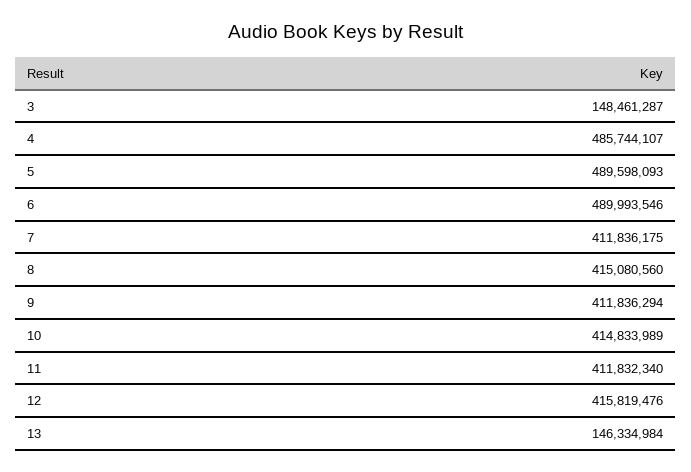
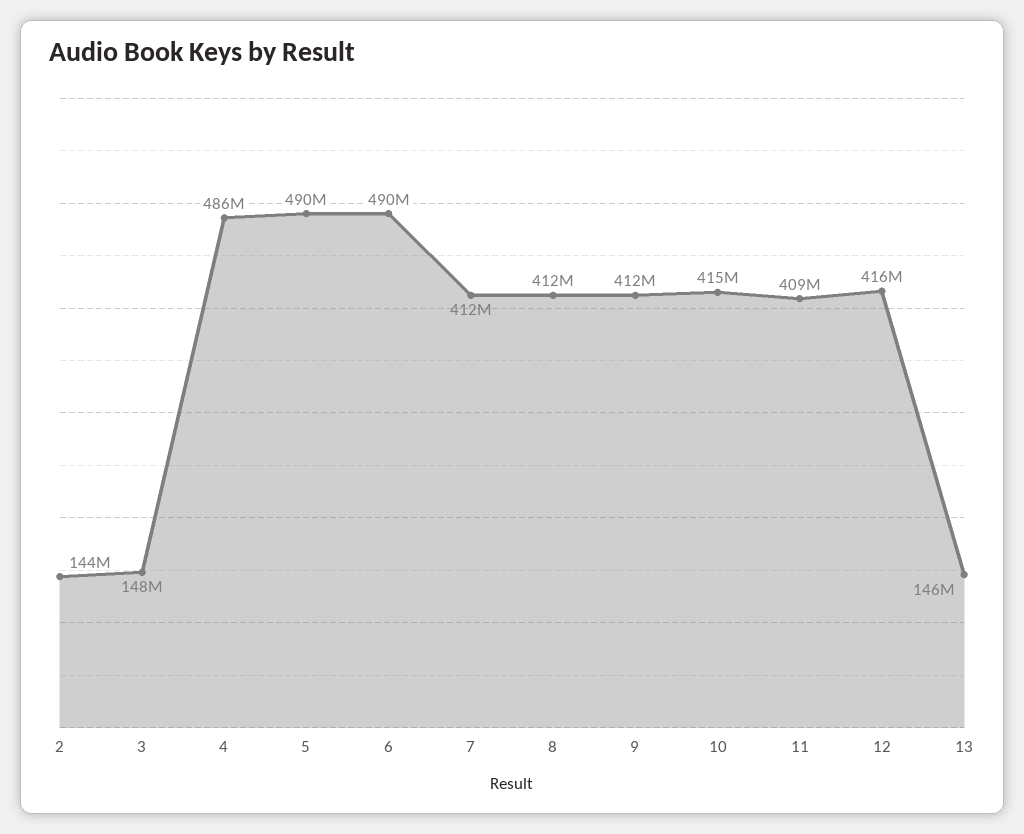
  {
    "3": 148461287,
    "4": 485744107,
    "5": 489598093,
    "6": 489993546,
    "7": 411836175,
-   "8": 415080560,
+   "8": 412000000,
    "9": 411836294,
    "10": 414833989,
-   "11": 411832340,
+   "11": 409000000,
    "12": 415819476,
-   "13": 146334984
+   "13": 146334984,
+   "2": 144000000
  }

